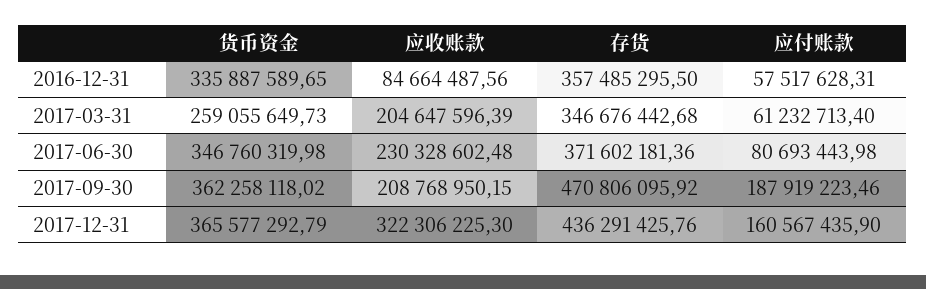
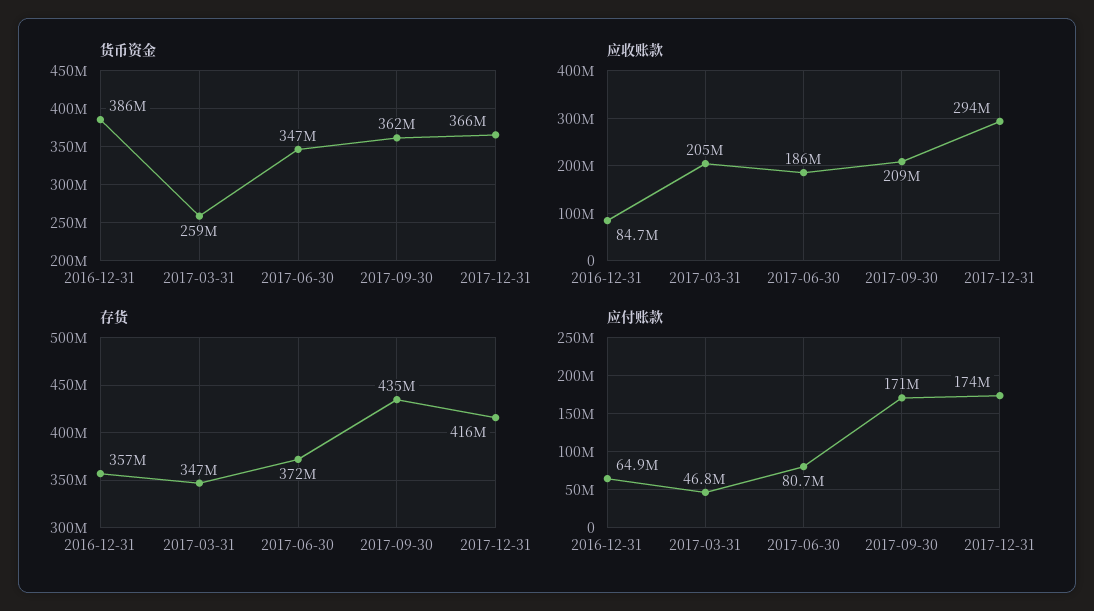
  {
    "货币资金": {
-     "2016-12-31": 335887589.65,
+     "2016-12-31": 386000000,
      "2017-03-31": 259055649.73,
      "2017-06-30": 346760319.98,
      "2017-09-30": 362258118.02,
      "2017-12-31": 365577292.79
    },
    "应收账款": {
      "2016-12-31": 84664487.56,
      "2017-03-31": 204647596.39,
-     "2017-06-30": 230328602.48,
+     "2017-06-30": 186000000,
      "2017-09-30": 208768950.15,
-     "2017-12-31": 322306225.3
+     "2017-12-31": 294000000
    },
    "存货": {
      "2016-12-31": 357485295.5,
      "2017-03-31": 346676442.68,
      "2017-06-30": 371602181.36,
-     "2017-09-30": 470806095.92,
+     "2017-09-30": 435000000,
-     "2017-12-31": 436291425.76
+     "2017-12-31": 416000000
    },
    "应付账款": {
-     "2016-12-31": 57517628.31,
+     "2016-12-31": 64900000,
-     "2017-03-31": 61232713.4,
+     "2017-03-31": 46800000,
      "2017-06-30": 80693443.98,
-     "2017-09-30": 187919223.46,
+     "2017-09-30": 171000000,
-     "2017-12-31": 160567435.9
+     "2017-12-31": 174000000
    }
  }

